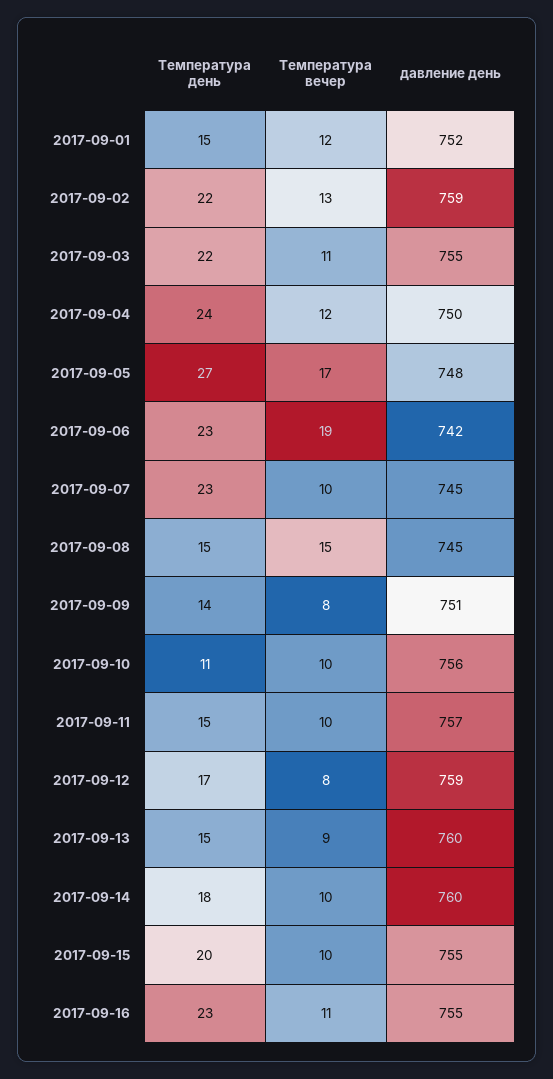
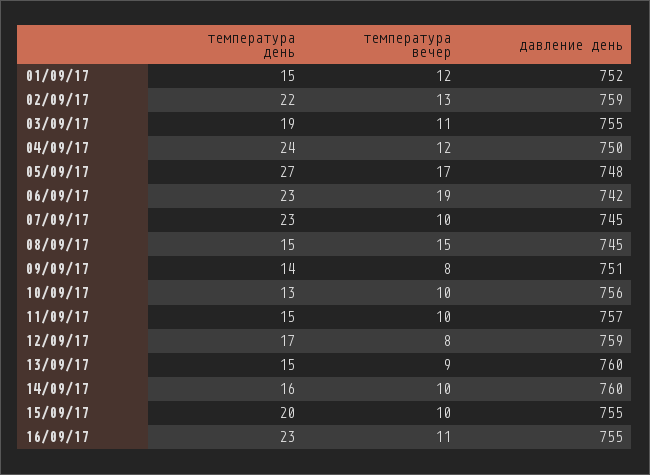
  {
    "Температура день": {
      "2017-09-01": 15,
      "2017-09-02": 22,
-     "2017-09-03": 22,
+     "2017-09-03": 19,
      "2017-09-04": 24,
      "2017-09-05": 27,
      "2017-09-06": 23,
      "2017-09-07": 23,
      "2017-09-08": 15,
      "2017-09-09": 14,
-     "2017-09-10": 11,
+     "2017-09-10": 13,
      "2017-09-11": 15,
      "2017-09-12": 17,
      "2017-09-13": 15,
-     "2017-09-14": 18,
+     "2017-09-14": 16,
      "2017-09-15": 20,
      "2017-09-16": 23
    },
    "Температура вечер": {
      "2017-09-01": 12,
      "2017-09-02": 13,
      "2017-09-03": 11,
      "2017-09-04": 12,
      "2017-09-05": 17,
      "2017-09-06": 19,
      "2017-09-07": 10,
      "2017-09-08": 15,
      "2017-09-09": 8,
      "2017-09-10": 10,
      "2017-09-11": 10,
      "2017-09-12": 8,
      "2017-09-13": 9,
      "2017-09-14": 10,
      "2017-09-15": 10,
      "2017-09-16": 11
    },
    "давление день": {
      "2017-09-01": 752,
      "2017-09-02": 759,
      "2017-09-03": 755,
      "2017-09-04": 750,
      "2017-09-05": 748,
      "2017-09-06": 742,
      "2017-09-07": 745,
      "2017-09-08": 745,
      "2017-09-09": 751,
      "2017-09-10": 756,
      "2017-09-11": 757,
      "2017-09-12": 759,
      "2017-09-13": 760,
      "2017-09-14": 760,
      "2017-09-15": 755,
      "2017-09-16": 755
    }
  }

